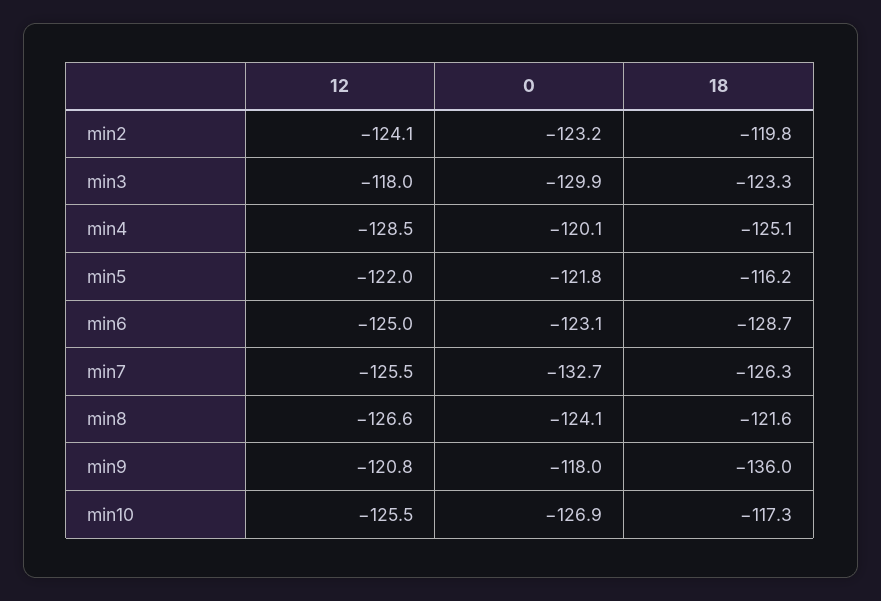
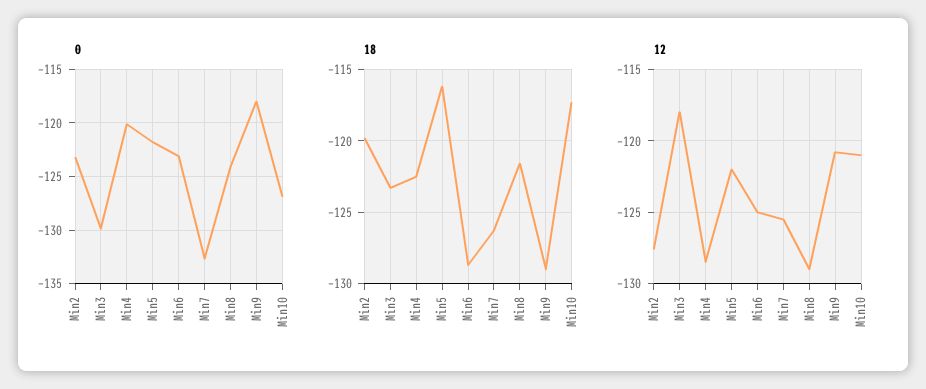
  {
    "12": {
-     "min2": -124.1,
+     "min2": -127.5,
      "min3": -118,
      "min4": -128.5,
      "min5": -122,
      "min6": -125,
      "min7": -125.5,
-     "min8": -126.6,
+     "min8": -129,
      "min9": -120.8,
-     "min10": -125.5
+     "min10": -121
    },
    "0": {
      "min2": -123.2,
      "min3": -129.9,
      "min4": -120.1,
      "min5": -121.8,
      "min6": -123.1,
      "min7": -132.7,
      "min8": -124.1,
      "min9": -118,
      "min10": -126.9
    },
    "18": {
      "min2": -119.8,
      "min3": -123.3,
-     "min4": -125.1,
+     "min4": -122.5,
      "min5": -116.2,
      "min6": -128.7,
      "min7": -126.3,
      "min8": -121.6,
-     "min9": -136,
+     "min9": -129,
      "min10": -117.3
    }
  }

